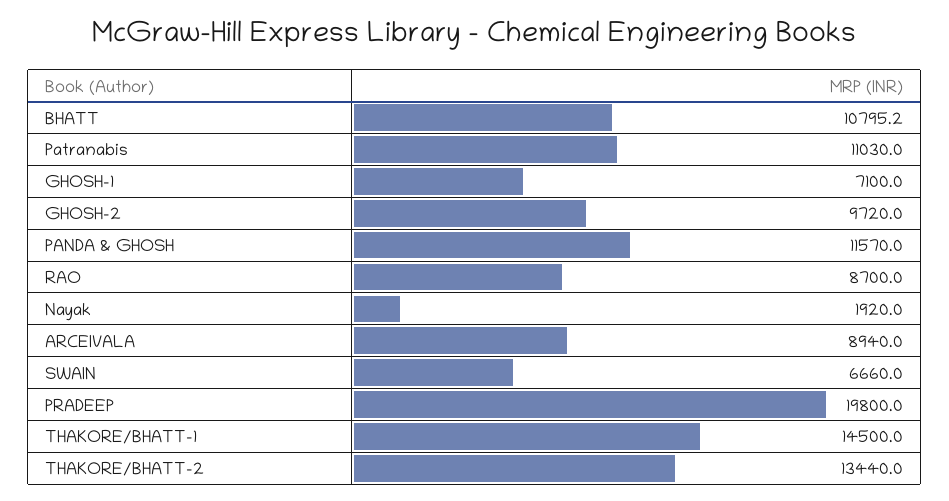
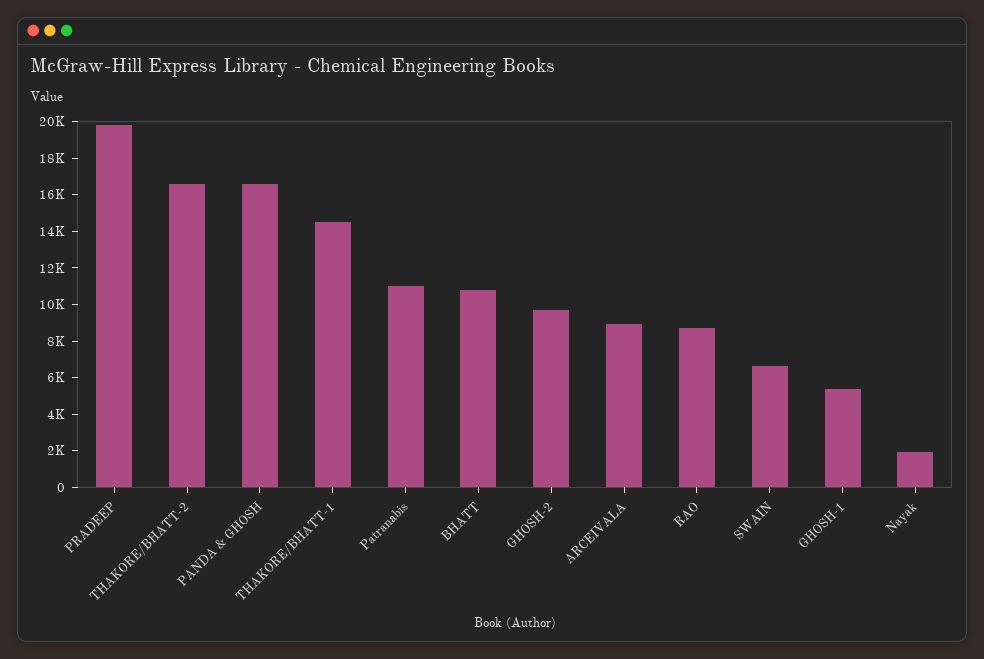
  {
    "BHATT": 10795.2,
    "Patranabis": 11030,
-   "GHOSH-1": 7100,
+   "GHOSH-1": 5500,
    "GHOSH-2": 9720,
-   "PANDA & GHOSH": 11570,
+   "PANDA & GHOSH": 16500,
    "RAO": 8700,
    "Nayak": 1920,
    "ARCEIVALA": 8940,
    "SWAIN": 6660,
    "PRADEEP": 19800,
    "THAKORE/BHATT-1": 14500,
-   "THAKORE/BHATT-2": 13440
+   "THAKORE/BHATT-2": 16500
  }

